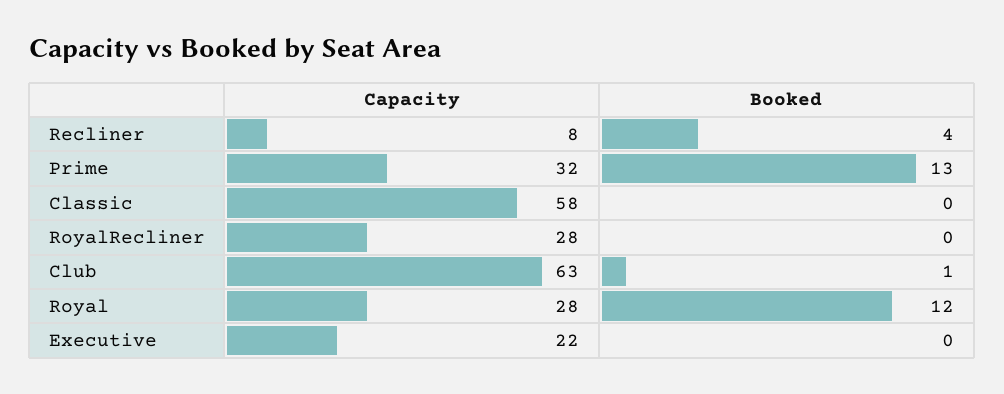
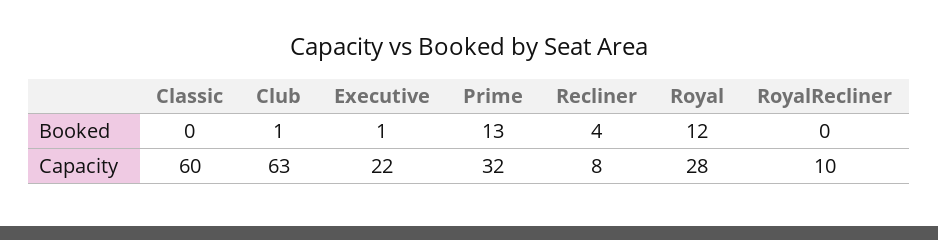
  {
    "Capacity": {
      "Recliner": 8,
      "Prime": 32,
-     "Classic": 58,
+     "Classic": 60,
-     "RoyalRecliner": 28,
+     "RoyalRecliner": 10,
      "Club": 63,
      "Royal": 28,
      "Executive": 22
    },
    "Booked": {
      "Recliner": 4,
      "Prime": 13,
      "Classic": 0,
      "RoyalRecliner": 0,
      "Club": 1,
      "Royal": 12,
-     "Executive": 0
+     "Executive": 1
    }
  }

